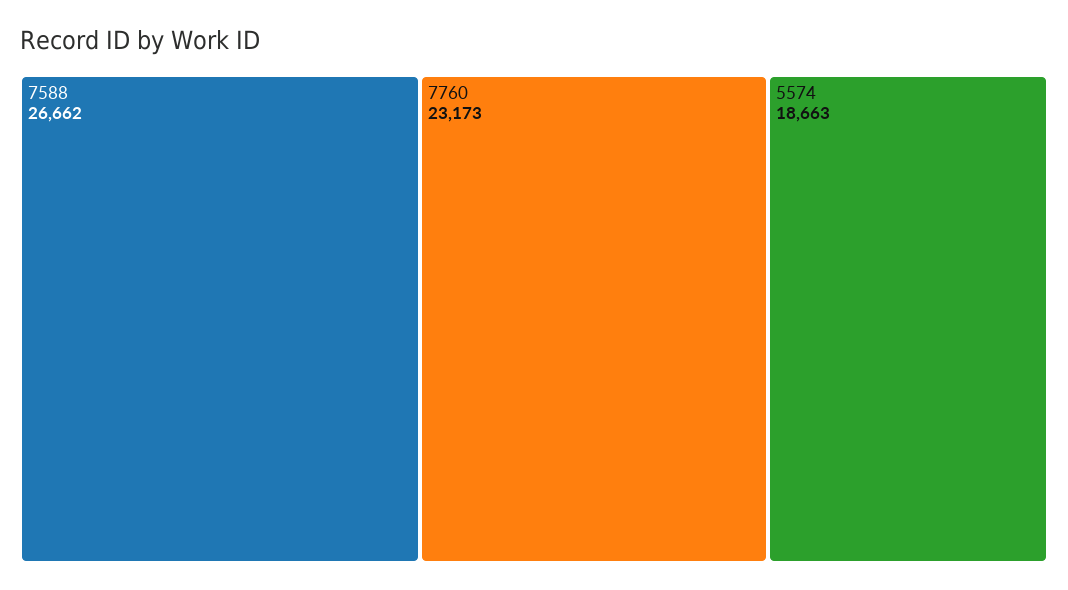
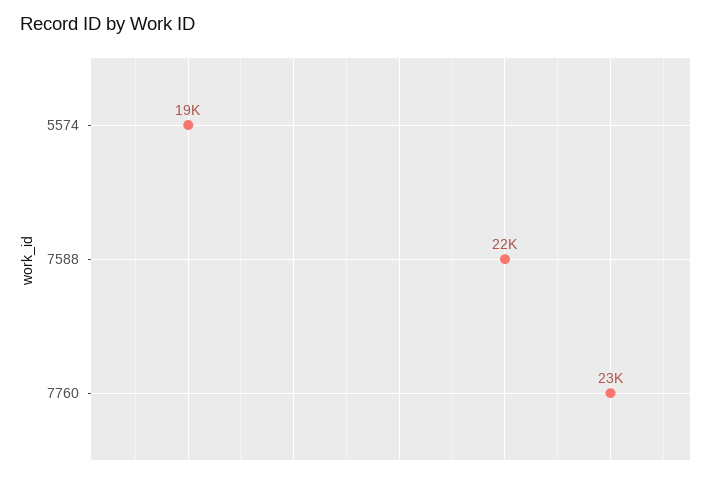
  {
-   "7588": 26662,
+   "7588": 22000,
    "7760": 23173,
    "5574": 18663
  }

